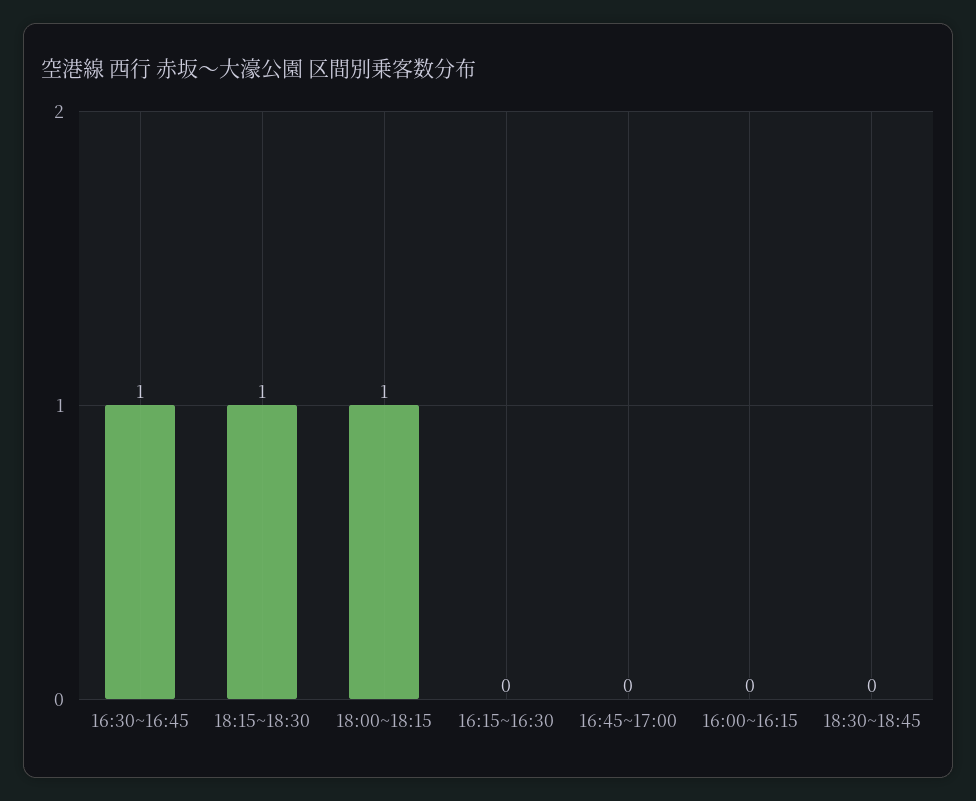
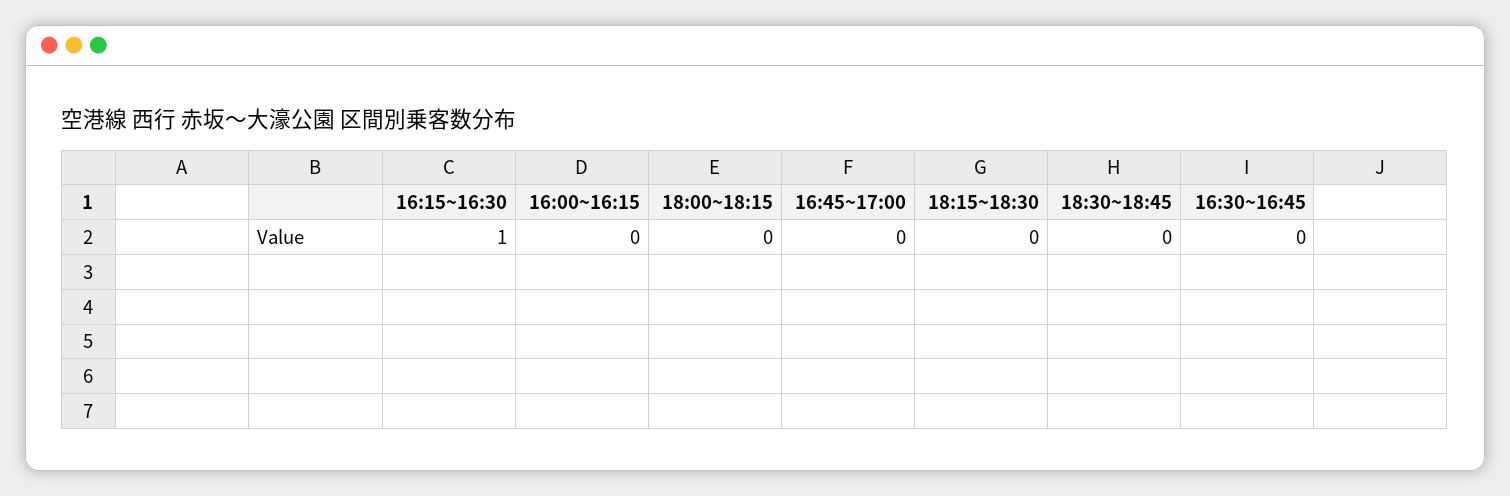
  {
-   "16:30~16:45": 1,
+   "16:30~16:45": 0,
-   "18:15~18:30": 1,
+   "18:15~18:30": 0,
-   "18:00~18:15": 1,
+   "18:00~18:15": 0,
-   "16:15~16:30": 0,
+   "16:15~16:30": 1,
    "16:45~17:00": 0,
    "16:00~16:15": 0,
    "18:30~18:45": 0
  }

